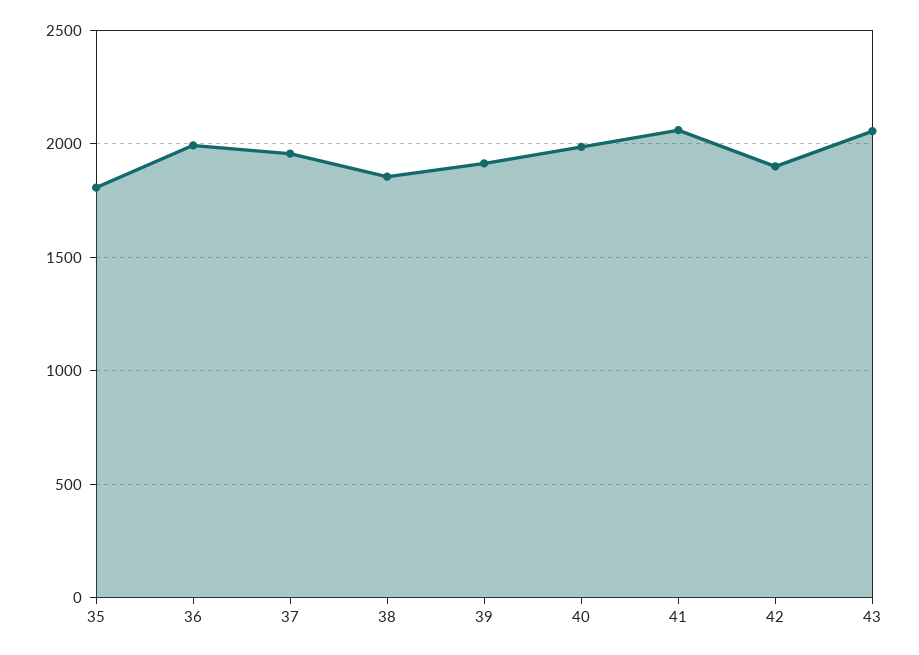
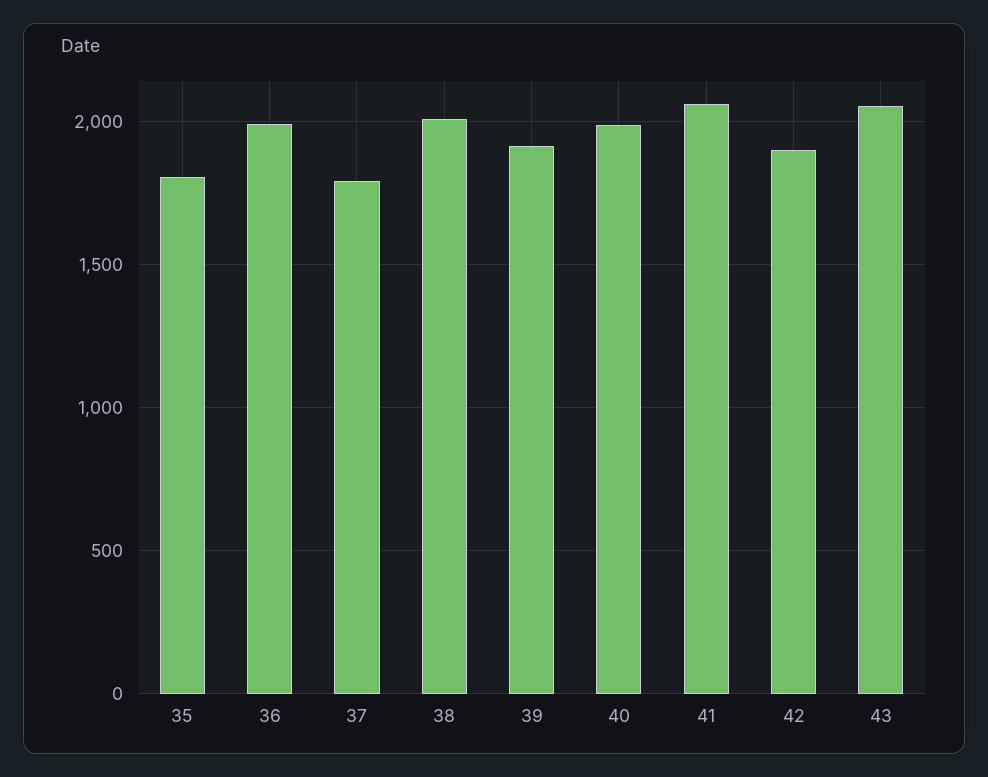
  {
    "35": 1800,
    "36": 2000,
-   "37": 1950,
+   "37": 1800,
-   "38": 1850,
+   "38": 2000,
    "39": 1900,
    "40": 2000,
    "41": 2050,
    "42": 1900,
    "43": 2050
  }

